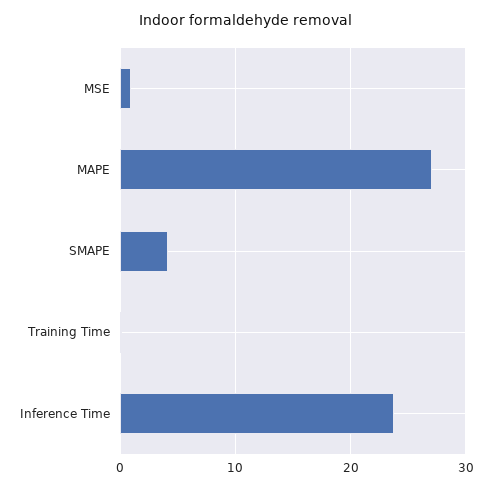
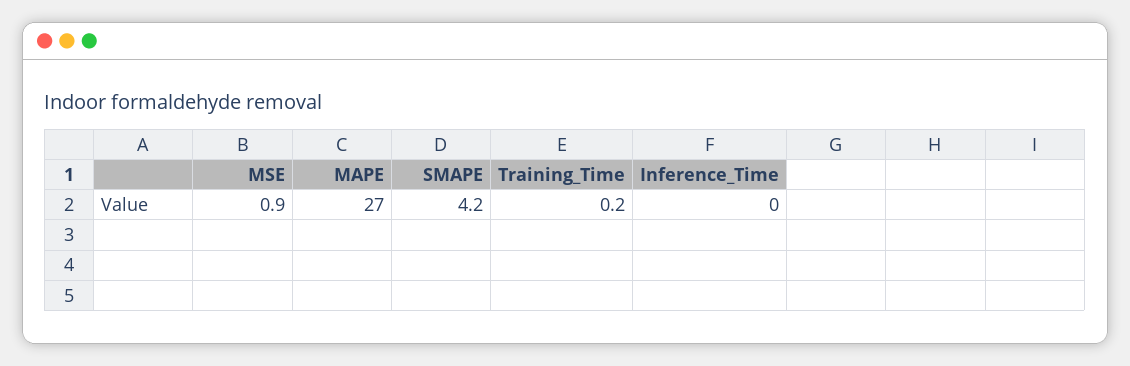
  {
    "MSE": 0.9,
    "MAPE": 27,
    "SMAPE": 4.2,
    "Training Time": 0.2,
-   "Inference Time": 24
+   "Inference Time": 0
  }

